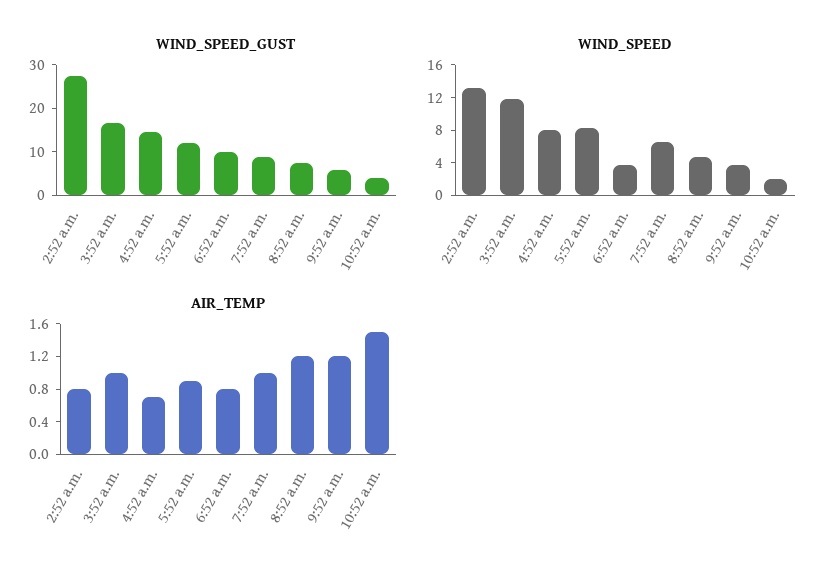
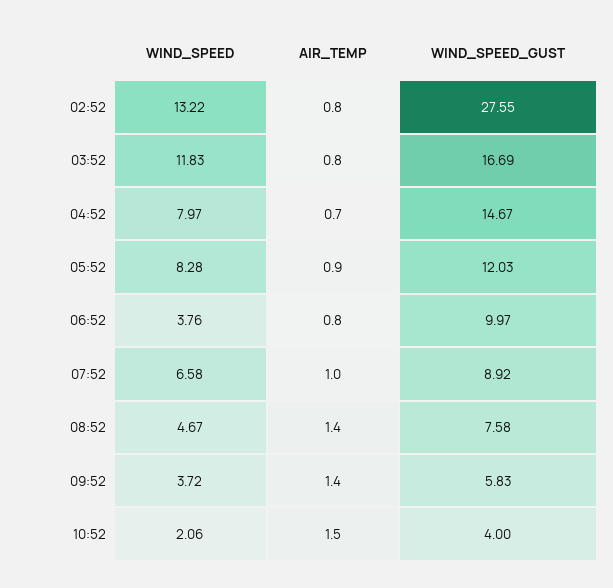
  {
    "WIND_SPEED_GUST": {
      "2:52 a.m.": 27.55,
      "3:52 a.m.": 16.69,
      "4:52 a.m.": 14.67,
      "5:52 a.m.": 12.03,
      "6:52 a.m.": 9.97,
      "7:52 a.m.": 8.92,
      "8:52 a.m.": 7.58,
      "9:52 a.m.": 5.83,
      "10:52 a.m.": 4
    },
    "WIND_SPEED": {
      "2:52 a.m.": 13.22,
      "3:52 a.m.": 11.83,
      "4:52 a.m.": 7.97,
      "5:52 a.m.": 8.28,
      "6:52 a.m.": 3.76,
      "7:52 a.m.": 6.58,
      "8:52 a.m.": 4.67,
      "9:52 a.m.": 3.72,
      "10:52 a.m.": 2.06
    },
    "AIR_TEMP": {
      "2:52 a.m.": 0.8,
-     "3:52 a.m.": 1,
+     "3:52 a.m.": 0.8,
      "4:52 a.m.": 0.7,
      "5:52 a.m.": 0.9,
      "6:52 a.m.": 0.8,
      "7:52 a.m.": 1,
-     "8:52 a.m.": 1.2,
+     "8:52 a.m.": 1.4,
-     "9:52 a.m.": 1.2,
+     "9:52 a.m.": 1.4,
      "10:52 a.m.": 1.5
    }
  }

